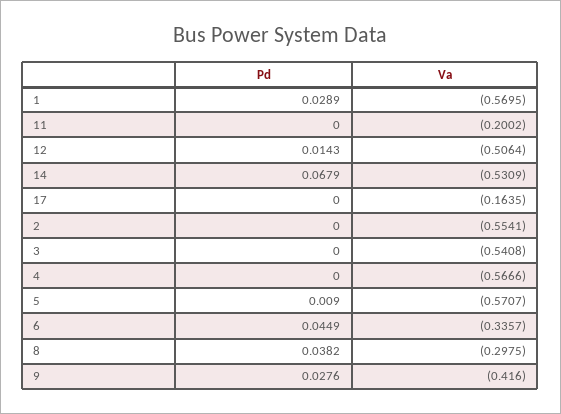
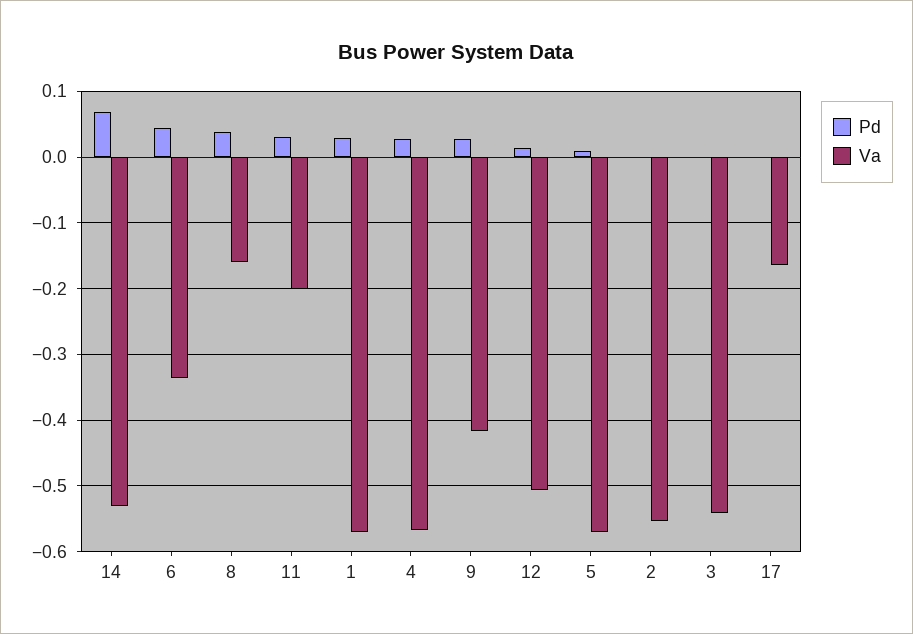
  {
    "Pd": {
      "1": 0.0289,
-     "11": 0,
+     "11": 0.03,
      "12": 0.0143,
      "14": 0.0679,
      "17": 0,
      "2": 0,
      "3": 0,
-     "4": 0,
+     "4": 0.03,
      "5": 0.009,
      "6": 0.0449,
      "8": 0.0382,
      "9": 0.0276
    },
    "Va": {
      "1": -0.5695,
      "11": -0.2002,
      "12": -0.5064,
      "14": -0.5309,
      "17": -0.1635,
      "2": -0.5541,
      "3": -0.5408,
      "4": -0.5666,
      "5": -0.5707,
      "6": -0.3357,
-     "8": -0.2975,
+     "8": -0.16,
      "9": -0.416
    }
  }

